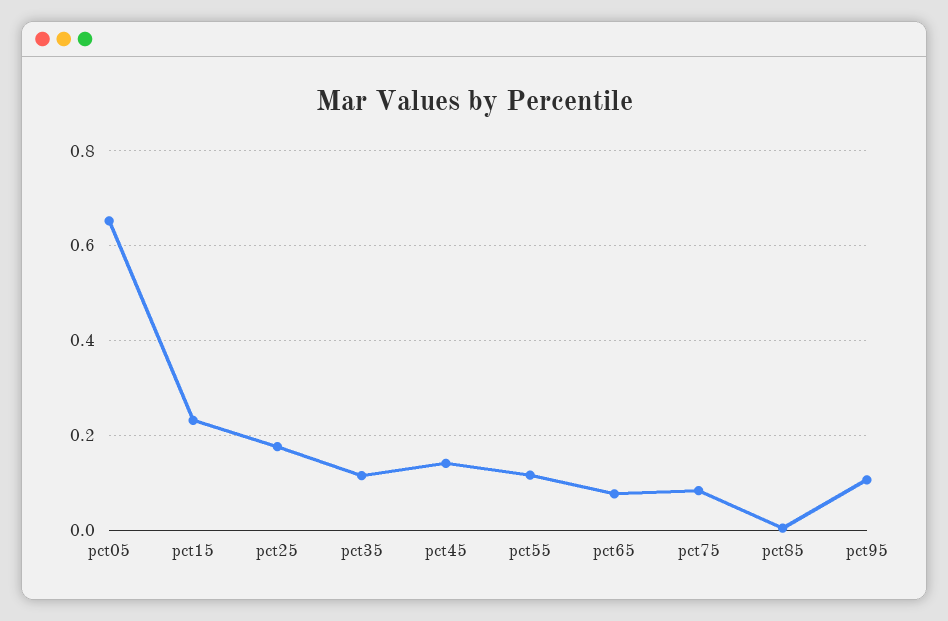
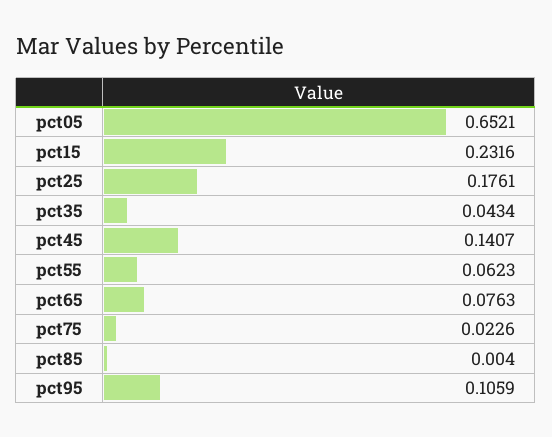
  {
    "pct05": 0.6521,
    "pct15": 0.2316,
    "pct25": 0.1761,
-   "pct35": 0.12,
+   "pct35": 0.0434,
    "pct45": 0.1407,
-   "pct55": 0.12,
+   "pct55": 0.0623,
    "pct65": 0.0763,
-   "pct75": 0.08,
+   "pct75": 0.0226,
    "pct85": 0.004,
    "pct95": 0.1059
  }

